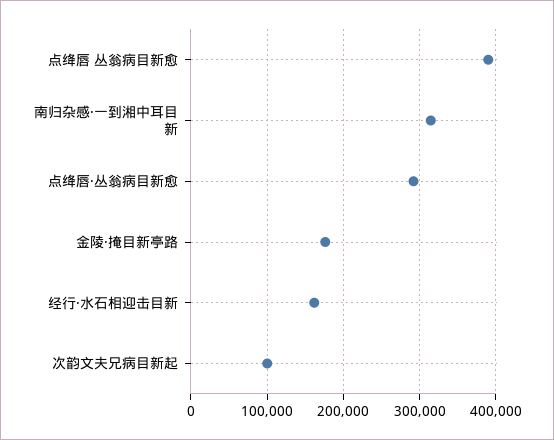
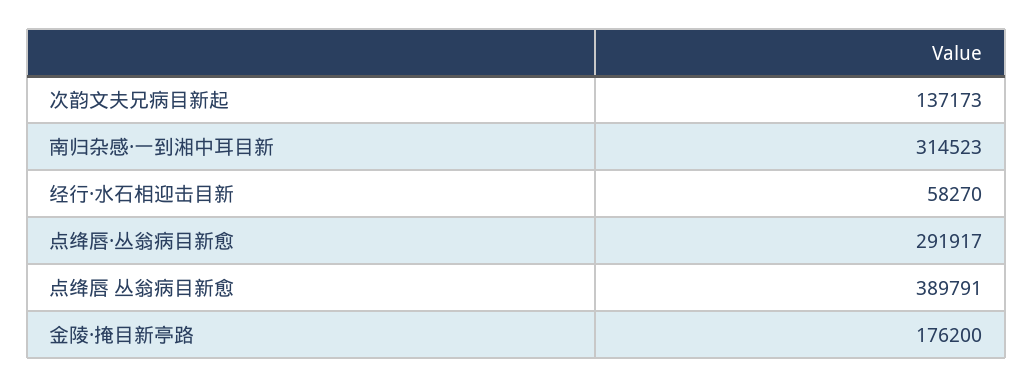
  {
    "点绛唇 丛翁病目新愈": 389791,
    "南归杂感·一到湘中耳目新": 314523,
    "点绛唇·丛翁病目新愈": 291917,
    "金陵·掩目新亭路": 176200,
-   "经行·水石相迎击目新": 160000,
+   "经行·水石相迎击目新": 58270,
-   "次韵文夫兄病目新起": 100000
+   "次韵文夫兄病目新起": 137173
  }

